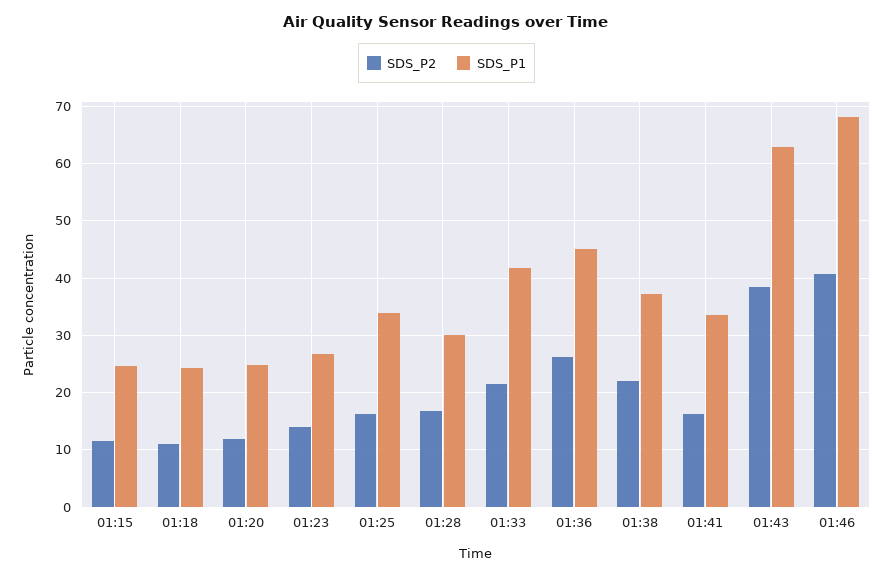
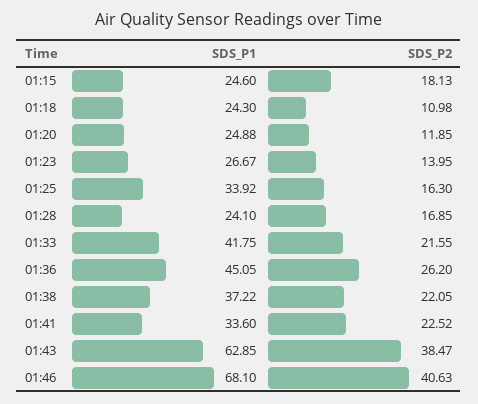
  {
    "SDS_P2": {
-     "01:15": 12,
+     "01:15": 18.13,
      "01:18": 10.98,
      "01:20": 11.85,
      "01:23": 13.95,
      "01:25": 16.3,
      "01:28": 16.85,
      "01:33": 21.55,
      "01:36": 26.2,
      "01:38": 22.05,
-     "01:41": 16,
+     "01:41": 22.52,
      "01:43": 38.47,
      "01:46": 40.63
    },
    "SDS_P1": {
      "01:15": 24.6,
      "01:18": 24.3,
      "01:20": 24.88,
      "01:23": 26.67,
      "01:25": 33.92,
-     "01:28": 30,
+     "01:28": 24.1,
      "01:33": 41.75,
      "01:36": 45.05,
      "01:38": 37.22,
      "01:41": 33.6,
      "01:43": 62.85,
      "01:46": 68.1
    }
  }

